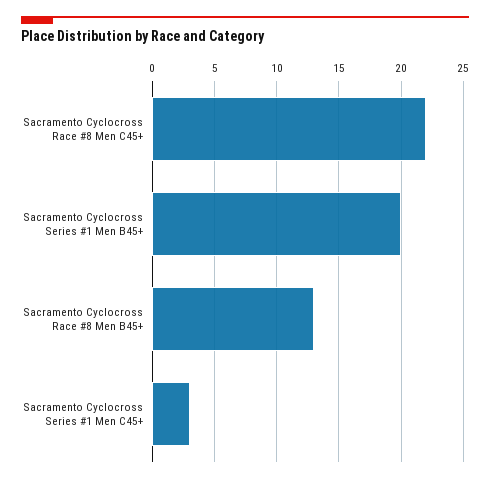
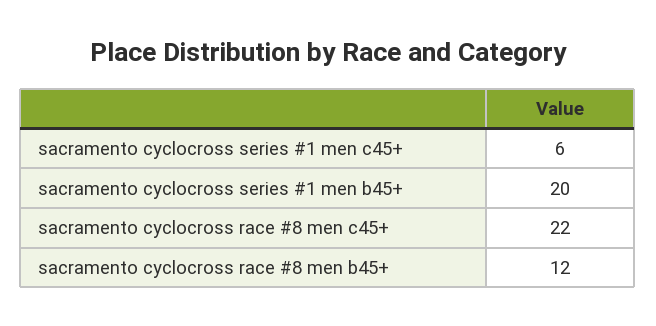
  {
    "Sacramento Cyclocross Race #8 Men C45+": 22,
    "Sacramento Cyclocross Series #1 Men B45+": 20,
-   "Sacramento Cyclocross Race #8 Men B45+": 13,
+   "Sacramento Cyclocross Race #8 Men B45+": 12,
-   "Sacramento Cyclocross Series #1 Men C45+": 3
+   "Sacramento Cyclocross Series #1 Men C45+": 6
  }

